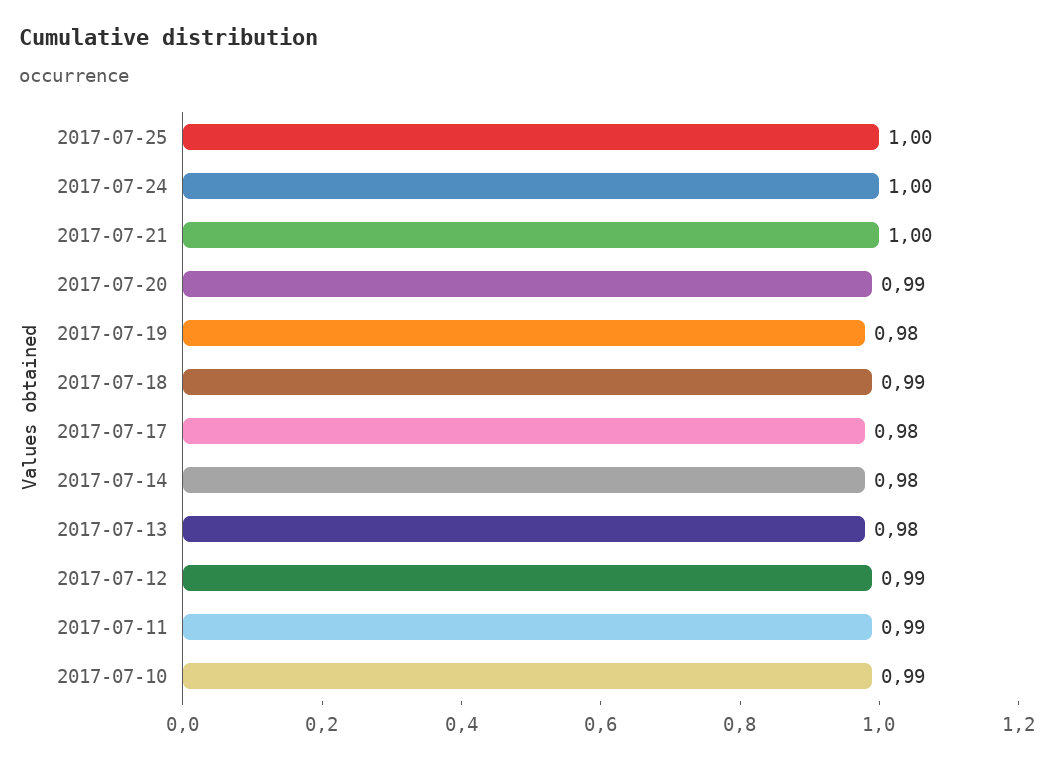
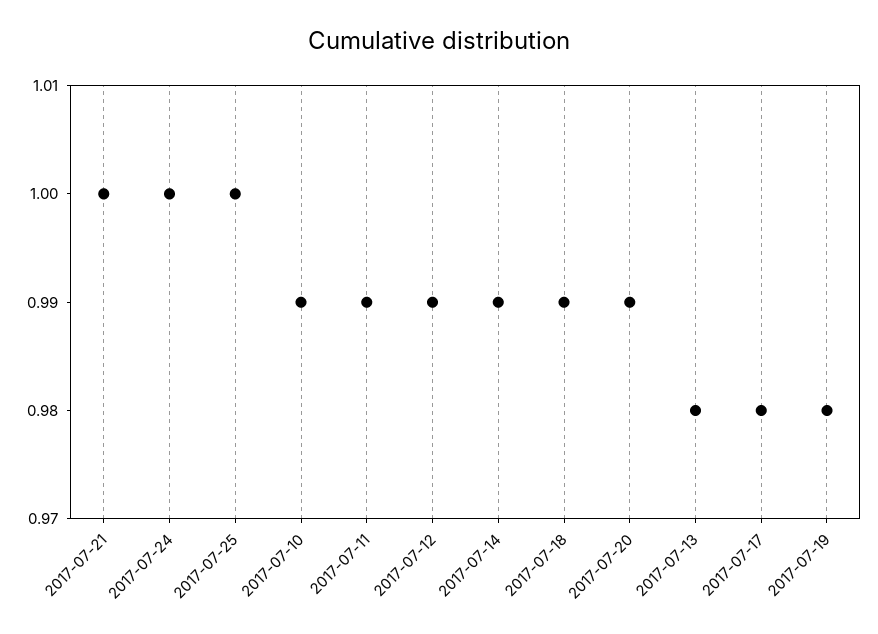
  {
    "2017-07-25": 1,
    "2017-07-24": 1,
    "2017-07-21": 1,
    "2017-07-20": 0.99,
    "2017-07-19": 0.98,
    "2017-07-18": 0.99,
    "2017-07-17": 0.98,
-   "2017-07-14": 0.98,
+   "2017-07-14": 0.99,
    "2017-07-13": 0.98,
    "2017-07-12": 0.99,
    "2017-07-11": 0.99,
    "2017-07-10": 0.99
  }

